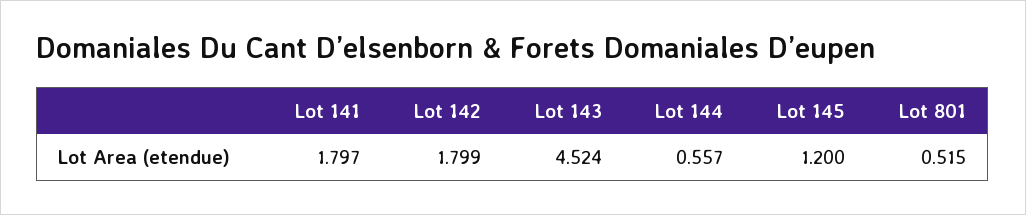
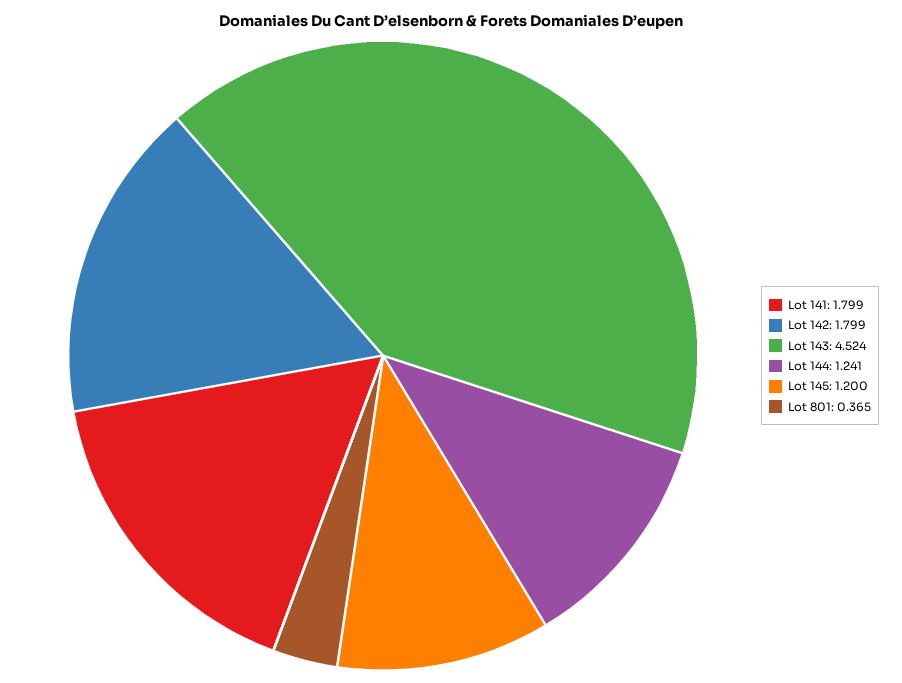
  {
-   "Lot 141": 1.797,
+   "Lot 141": 1.799,
    "Lot 142": 1.799,
    "Lot 143": 4.524,
-   "Lot 144": 0.557,
+   "Lot 144": 1.241,
    "Lot 145": 1.2,
-   "Lot 801": 0.515
+   "Lot 801": 0.365
  }

